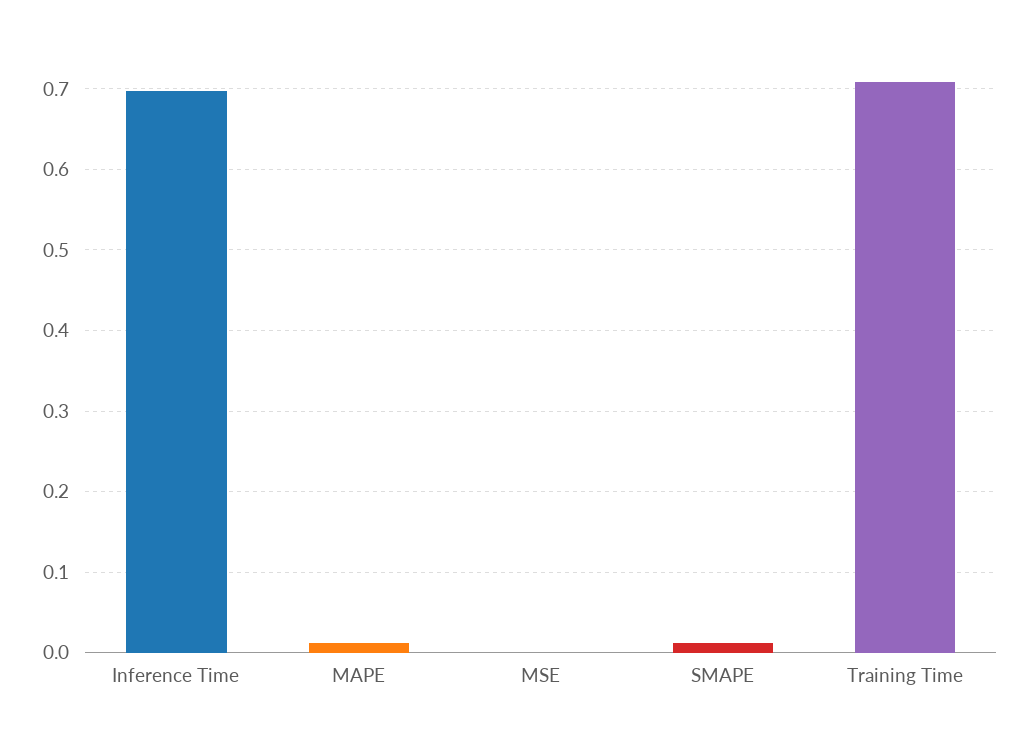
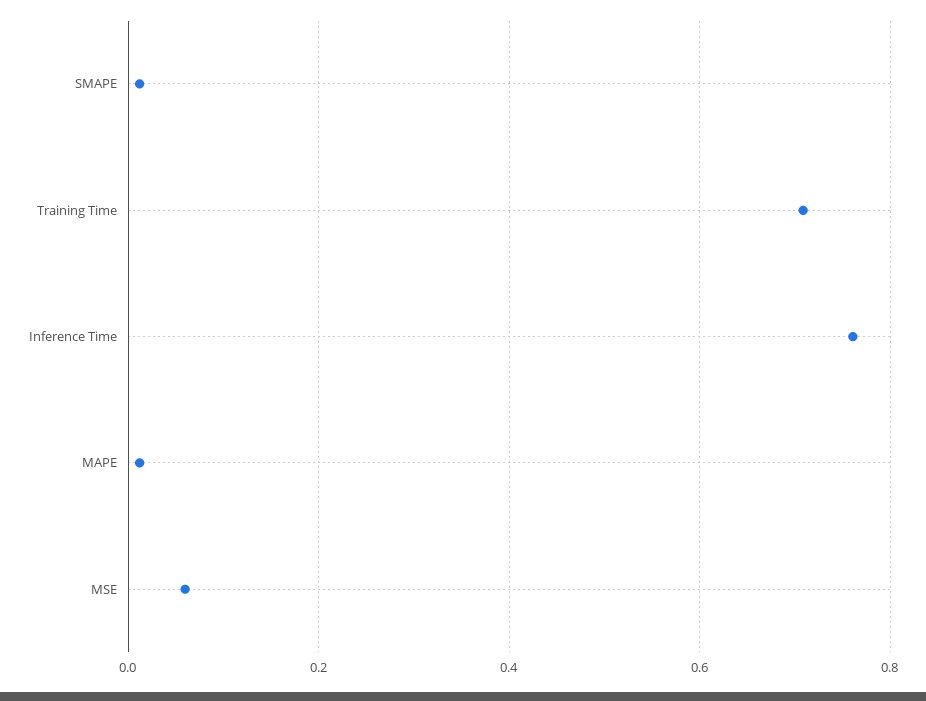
  {
-   "Inference Time": 0.7,
+   "Inference Time": 0.76,
    "MAPE": 0.01,
-   "MSE": 0,
+   "MSE": 0.06,
    "SMAPE": 0.01,
    "Training Time": 0.71
  }

